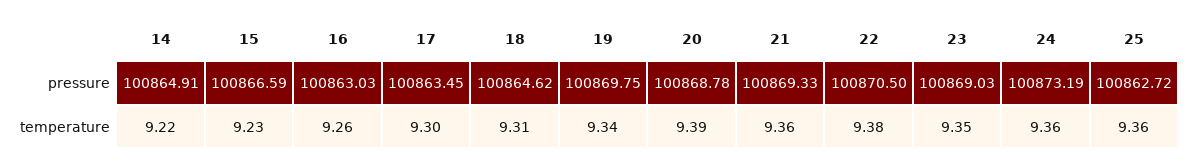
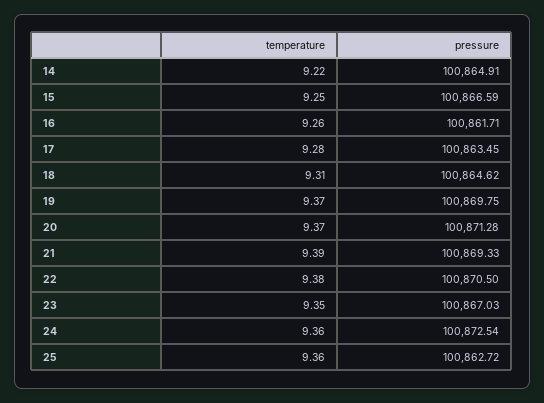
  {
    "14": {
      "pressure": 100864.91,
      "temperature": 9.22
    },
    "15": {
      "pressure": 100866.59,
-     "temperature": 9.23
+     "temperature": 9.25
    },
    "16": {
-     "pressure": 100863.03,
+     "pressure": 100861.71,
      "temperature": 9.26
    },
    "17": {
      "pressure": 100863.45,
-     "temperature": 9.3
+     "temperature": 9.28
    },
    "18": {
      "pressure": 100864.62,
      "temperature": 9.31
    },
    "19": {
      "pressure": 100869.75,
-     "temperature": 9.34
+     "temperature": 9.37
    },
    "20": {
-     "pressure": 100868.78,
+     "pressure": 100871.28,
-     "temperature": 9.39
+     "temperature": 9.37
    },
    "21": {
      "pressure": 100869.33,
-     "temperature": 9.36
+     "temperature": 9.39
    },
    "22": {
      "pressure": 100870.5,
      "temperature": 9.38
    },
    "23": {
-     "pressure": 100869.03,
+     "pressure": 100867.03,
      "temperature": 9.35
    },
    "24": {
-     "pressure": 100873.19,
+     "pressure": 100872.54,
      "temperature": 9.36
    },
    "25": {
      "pressure": 100862.72,
      "temperature": 9.36
    }
  }

